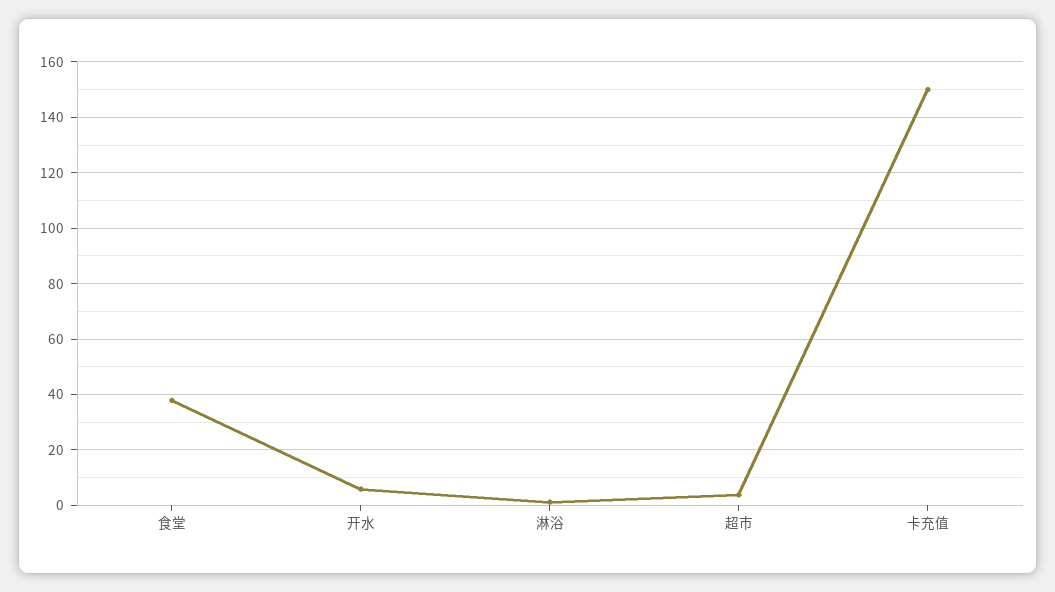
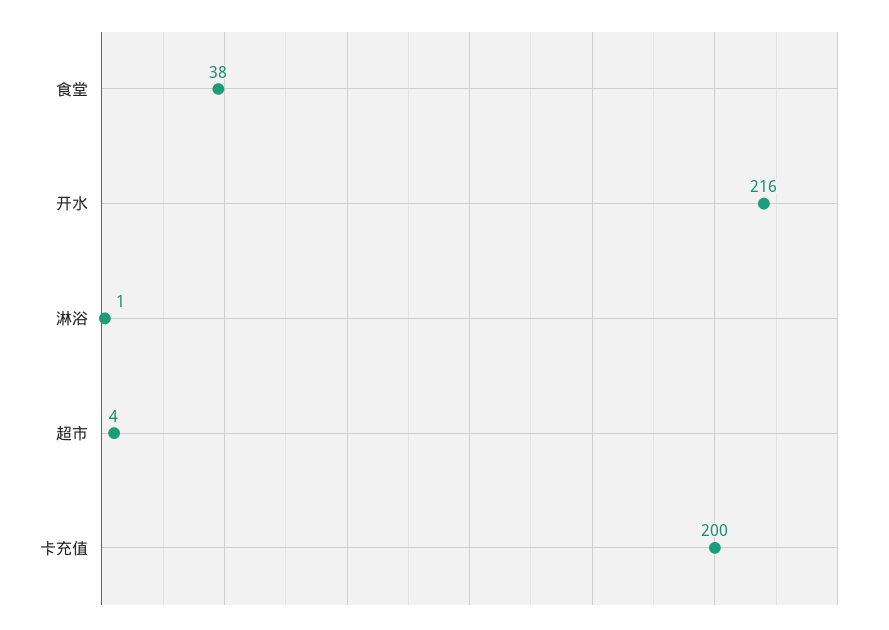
  {
    "食堂": 38,
-   "开水": 5,
+   "开水": 216,
    "淋浴": 1,
    "超市": 4,
-   "卡充值": 150
+   "卡充值": 200
  }

